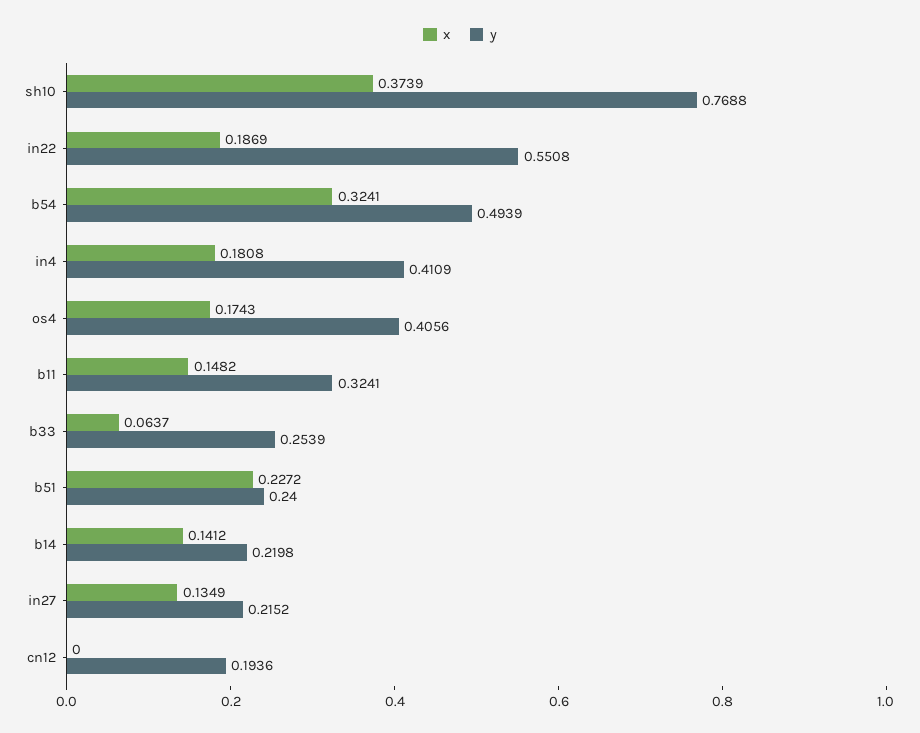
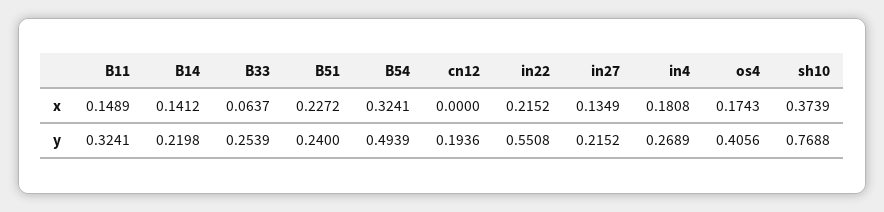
  {
    "x": {
      "sh10": 0.3739,
-     "in22": 0.1869,
+     "in22": 0.2152,
      "b54": 0.3241,
      "in4": 0.1808,
      "os4": 0.1743,
-     "b11": 0.1482,
+     "b11": 0.1489,
      "b33": 0.0637,
      "b51": 0.2272,
      "b14": 0.1412,
      "in27": 0.1349,
      "cn12": 0
    },
    "y": {
      "sh10": 0.7688,
      "in22": 0.5508,
      "b54": 0.4939,
-     "in4": 0.4109,
+     "in4": 0.2689,
      "os4": 0.4056,
      "b11": 0.3241,
      "b33": 0.2539,
      "b51": 0.24,
      "b14": 0.2198,
      "in27": 0.2152,
      "cn12": 0.1936
    }
  }

